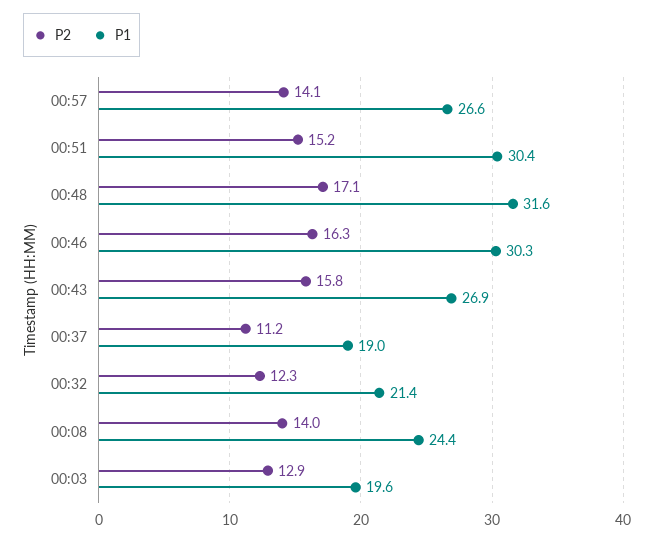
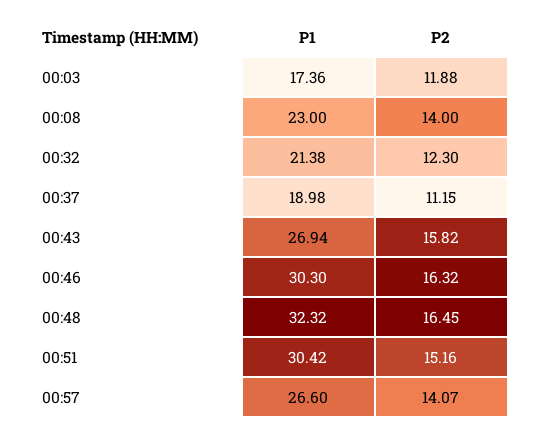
  {
    "P2": {
      "00:57": 14.07,
      "00:51": 15.16,
-     "00:48": 17.1,
+     "00:48": 16.45,
      "00:46": 16.32,
      "00:43": 15.82,
      "00:37": 11.15,
      "00:32": 12.3,
      "00:08": 14,
-     "00:03": 12.9
+     "00:03": 11.88
    },
    "P1": {
      "00:57": 26.6,
      "00:51": 30.42,
-     "00:48": 31.6,
+     "00:48": 32.32,
      "00:46": 30.3,
      "00:43": 26.94,
      "00:37": 18.98,
      "00:32": 21.38,
-     "00:08": 24.4,
+     "00:08": 23,
-     "00:03": 19.6
+     "00:03": 17.36
    }
  }

